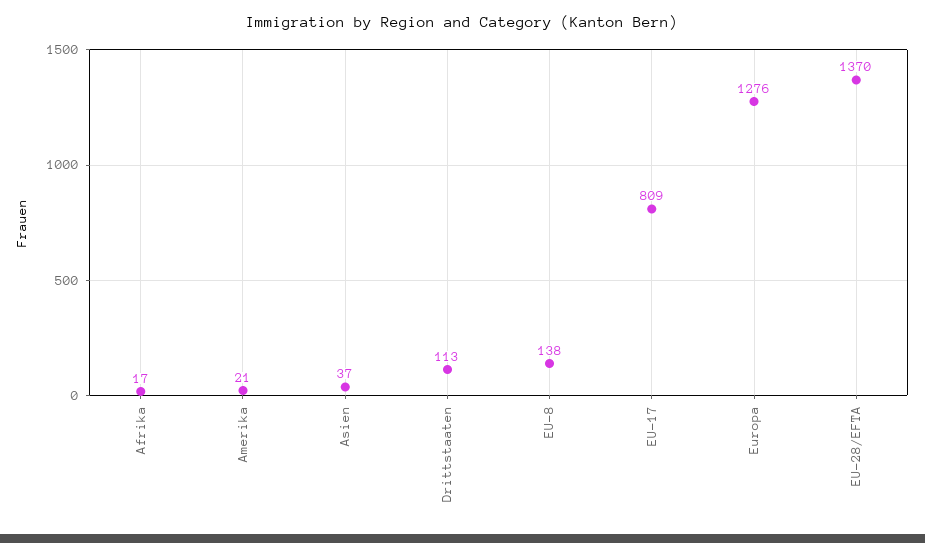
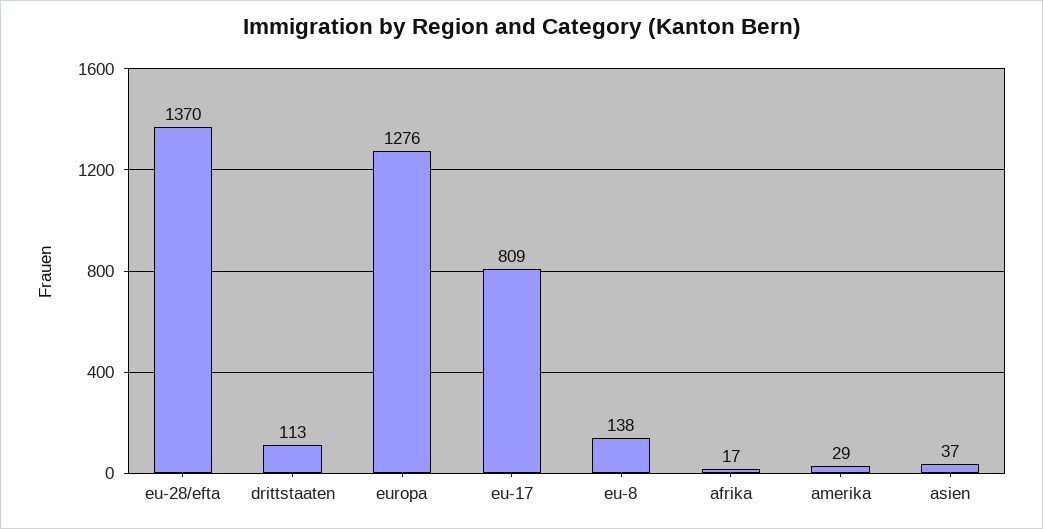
  {
    "Afrika": 17,
-   "Amerika": 21,
+   "Amerika": 29,
    "Asien": 37,
    "Drittstaaten": 113,
    "EU-8": 138,
    "EU-17": 809,
    "Europa": 1276,
    "EU-28/EFTA": 1370
  }

